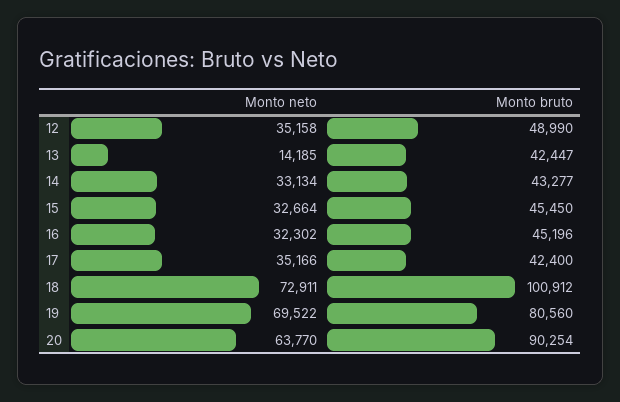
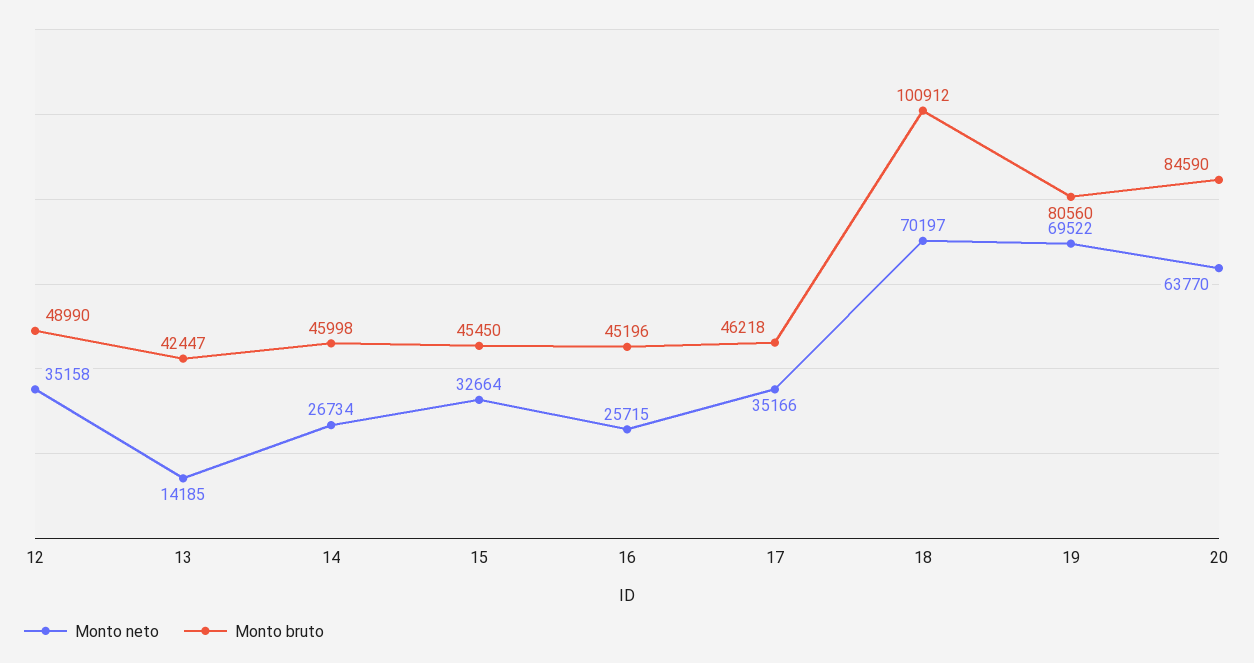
  {
    "Monto neto": {
      "12": 35158,
      "13": 14185,
-     "14": 33134,
+     "14": 26734,
      "15": 32664,
-     "16": 32302,
+     "16": 25715,
      "17": 35166,
-     "18": 72911,
+     "18": 70197,
      "19": 69522,
      "20": 63770
    },
    "Monto bruto": {
      "12": 48990,
      "13": 42447,
-     "14": 43277,
+     "14": 45998,
      "15": 45450,
      "16": 45196,
-     "17": 42400,
+     "17": 46218,
      "18": 100912,
      "19": 80560,
-     "20": 90254
+     "20": 84590
    }
  }

